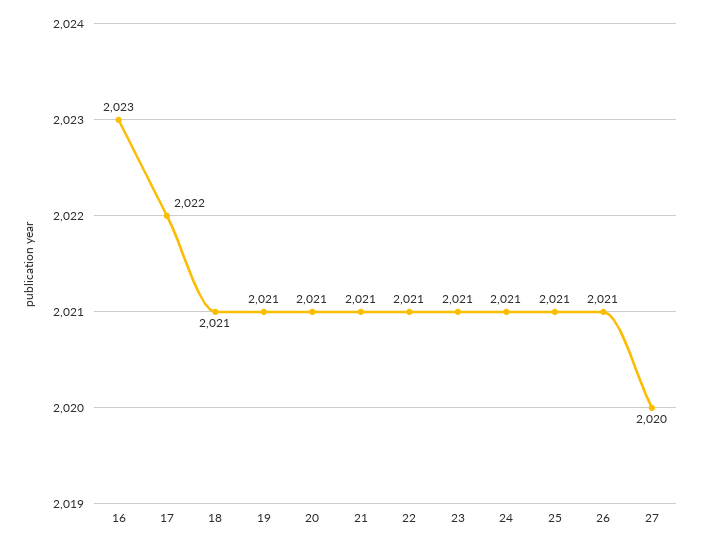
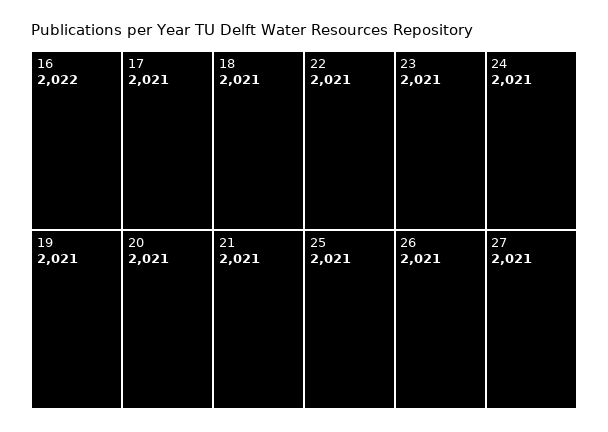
  {
-   "16": 2023,
+   "16": 2022,
-   "17": 2022,
+   "17": 2021,
    "18": 2021,
    "19": 2021,
    "20": 2021,
    "21": 2021,
    "22": 2021,
    "23": 2021,
    "24": 2021,
    "25": 2021,
    "26": 2021,
-   "27": 2020
+   "27": 2021
  }

